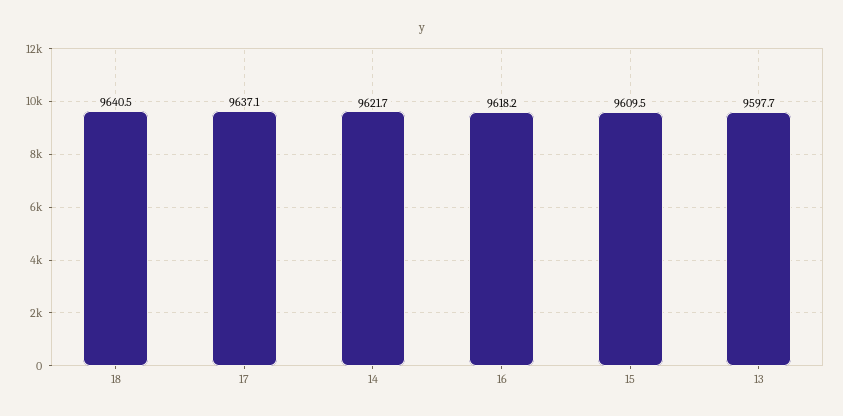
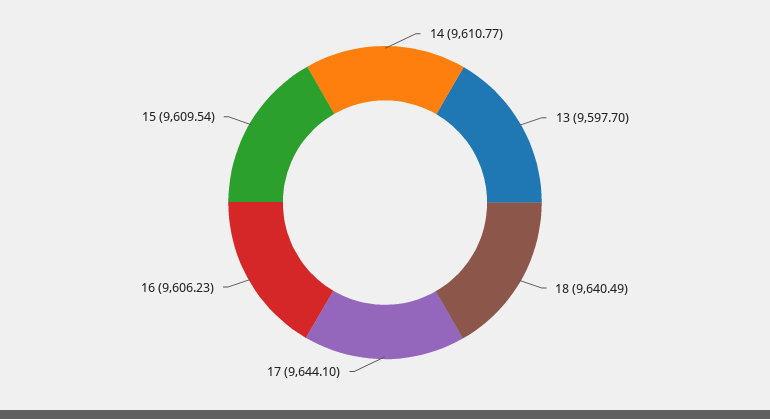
  {
    "18": 9640.49,
-   "17": 9637.1,
+   "17": 9644.1,
-   "14": 9621.7,
+   "14": 9610.77,
-   "16": 9618.2,
+   "16": 9606.23,
    "15": 9609.54,
    "13": 9597.7
  }

